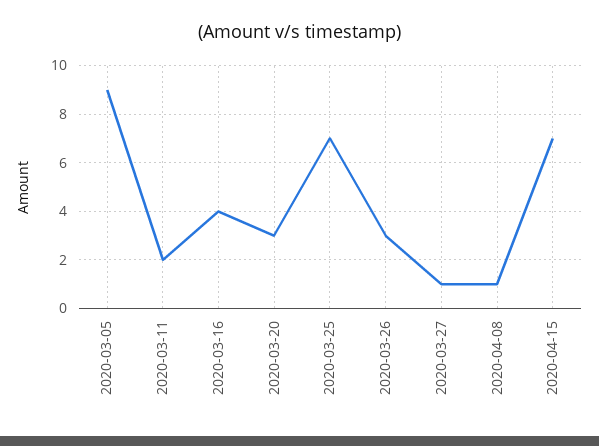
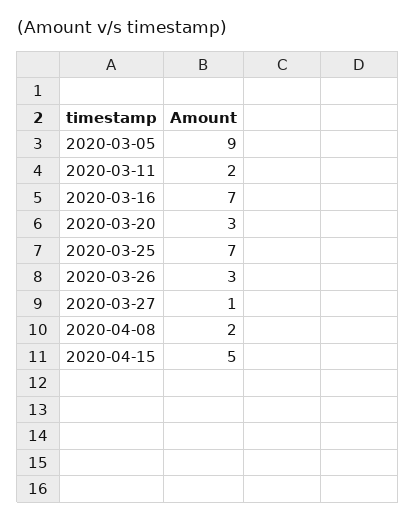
  {
    "2020-03-05": 9,
    "2020-03-11": 2,
-   "2020-03-16": 4,
+   "2020-03-16": 7,
    "2020-03-20": 3,
    "2020-03-25": 7,
    "2020-03-26": 3,
    "2020-03-27": 1,
-   "2020-04-08": 1,
+   "2020-04-08": 2,
-   "2020-04-15": 7
+   "2020-04-15": 5
  }

